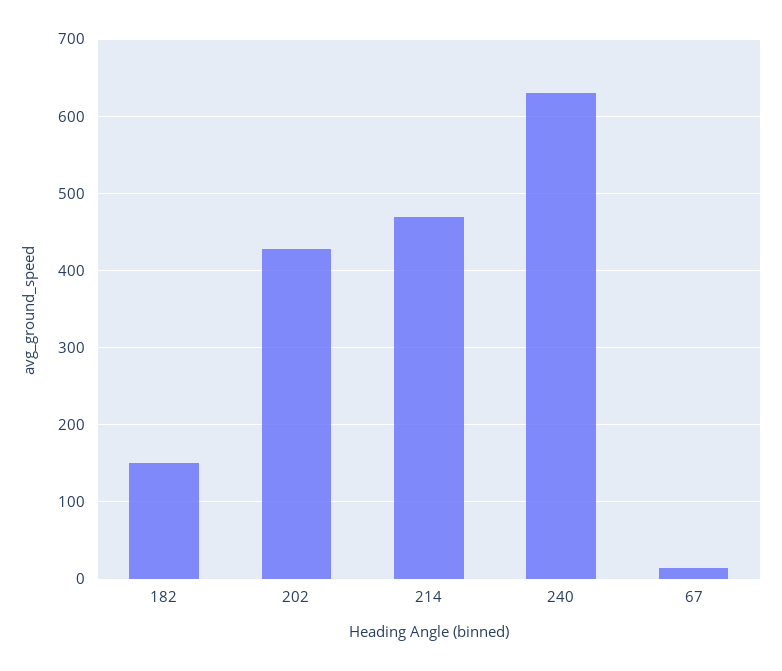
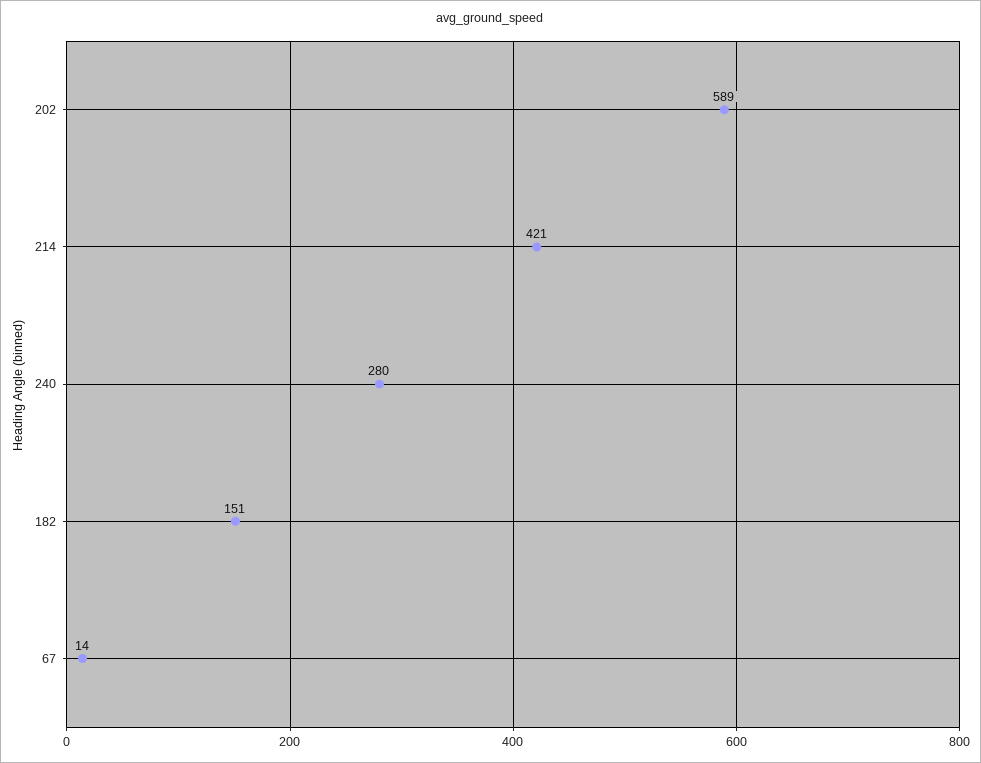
  {
    "182": 151,
-   "202": 430,
+   "202": 589,
-   "214": 470,
+   "214": 421,
-   "240": 630,
+   "240": 280,
    "67": 14
  }

